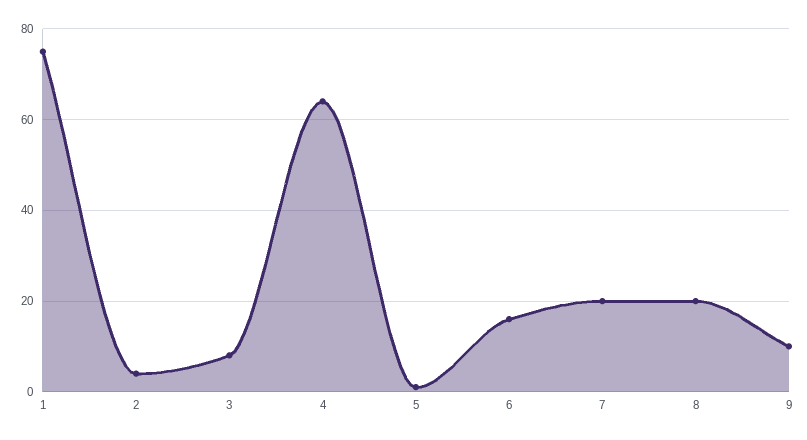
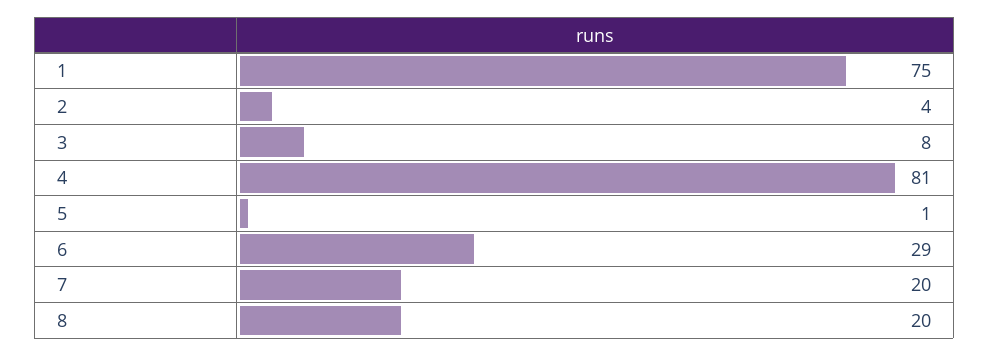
  {
    "1": 75,
    "2": 4,
    "3": 8,
-   "4": 65,
+   "4": 81,
    "5": 1,
-   "6": 15,
+   "6": 29,
    "7": 20,
-   "8": 20,
+   "8": 20
-   "9": 10
  }

